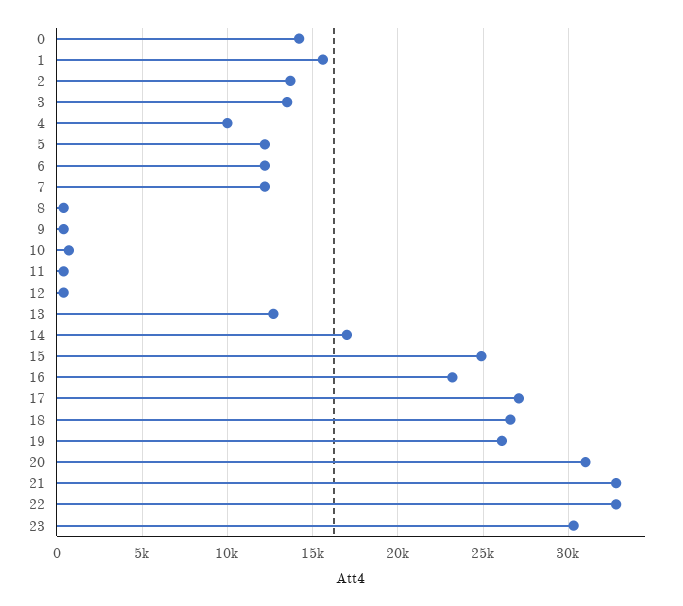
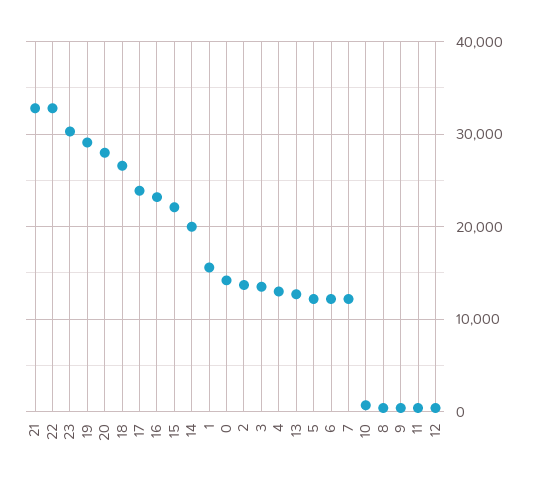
  {
    "0": 14000,
    "1": 15500,
    "2": 13500,
    "3": 13500,
-   "4": 10000,
+   "4": 13000,
    "5": 12000,
    "6": 12000,
    "7": 12000,
    "8": 500,
    "9": 500,
    "10": 500,
    "11": 500,
    "12": 500,
    "13": 12500,
-   "14": 17000,
+   "14": 20000,
-   "15": 25000,
+   "15": 22000,
    "16": 23000,
-   "17": 27000,
+   "17": 24000,
    "18": 26500,
-   "19": 26000,
+   "19": 29000,
-   "20": 31000,
+   "20": 28000,
    "21": 33000,
    "22": 33000,
    "23": 30500
  }

